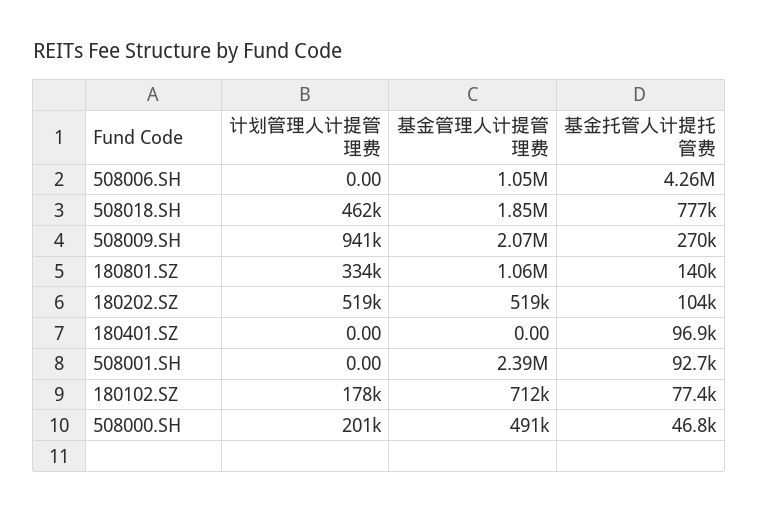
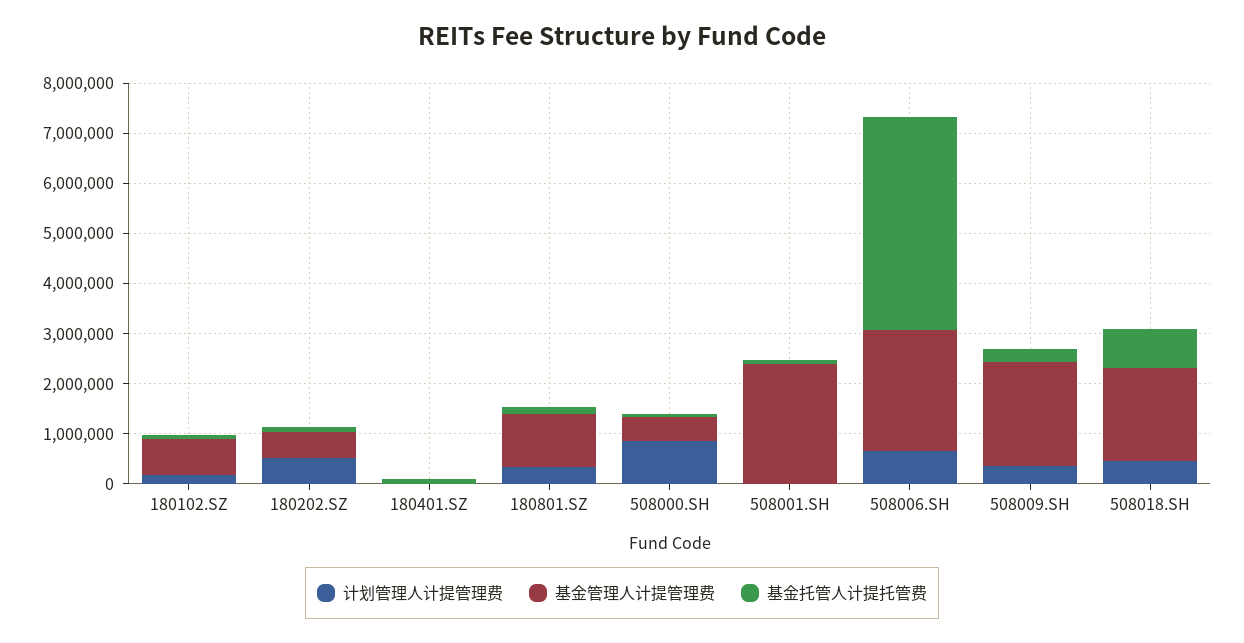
  {
    "计划管理人计提管理费": {
-     "508006.SH": 0,
+     "508006.SH": 600000,
      "508018.SH": 462000,
-     "508009.SH": 941000,
+     "508009.SH": 400000,
      "180801.SZ": 334000,
      "180202.SZ": 519000,
      "180401.SZ": 0,
      "508001.SH": 0,
      "180102.SZ": 178000,
-     "508000.SH": 201000
+     "508000.SH": 800000
    },
    "基金管理人计提管理费": {
-     "508006.SH": 1050000,
+     "508006.SH": 2400000,
      "508018.SH": 1850000,
      "508009.SH": 2070000,
      "180801.SZ": 1060000,
      "180202.SZ": 519000,
      "180401.SZ": 0,
      "508001.SH": 2390000,
      "180102.SZ": 712000,
      "508000.SH": 491000
    },
    "基金托管人计提托管费": {
      "508006.SH": 4260000,
      "508018.SH": 777000,
      "508009.SH": 270000,
      "180801.SZ": 140000,
      "180202.SZ": 104000,
      "180401.SZ": 96900,
      "508001.SH": 92700,
      "180102.SZ": 77400,
      "508000.SH": 46800
    }
  }

